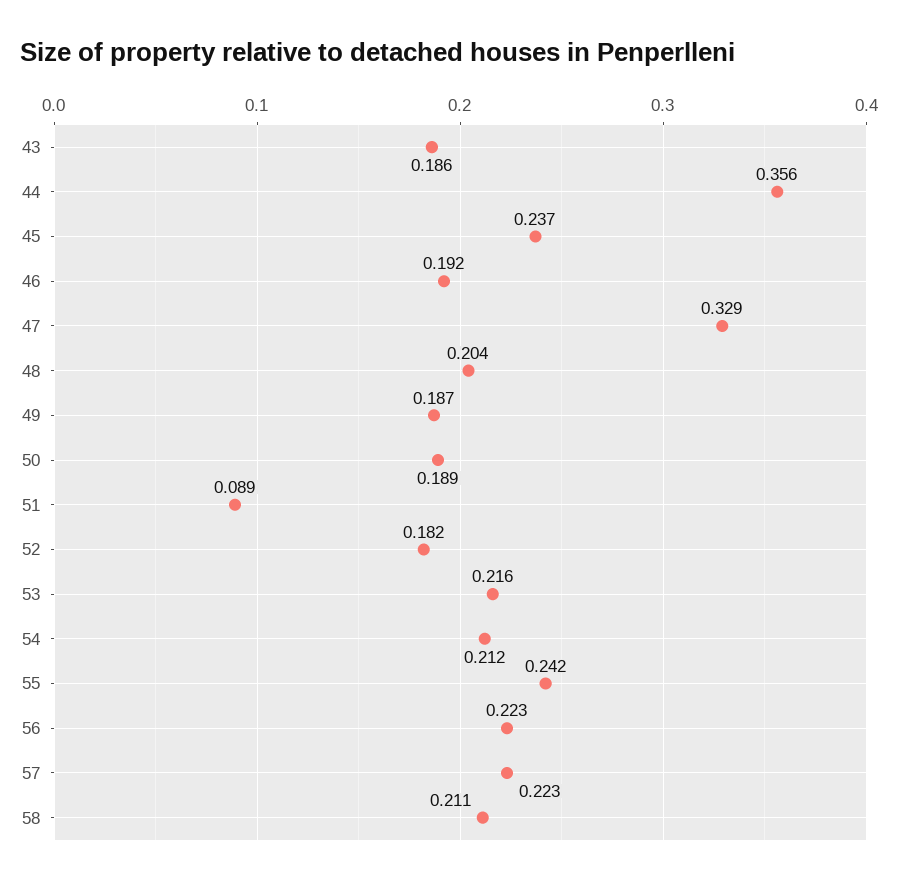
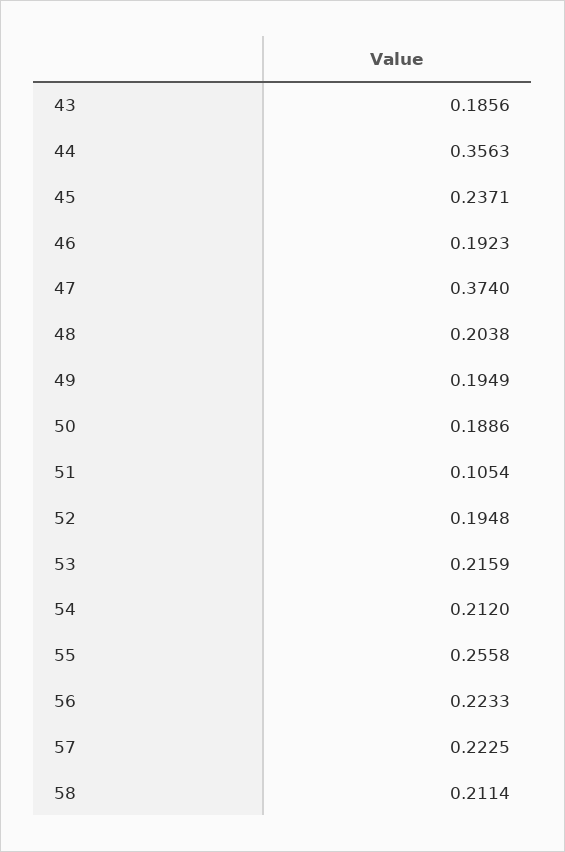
  {
    "43": 0.1856,
    "44": 0.3563,
    "45": 0.2371,
    "46": 0.1923,
-   "47": 0.329,
+   "47": 0.374,
    "48": 0.2038,
-   "49": 0.187,
+   "49": 0.1949,
    "50": 0.1886,
-   "51": 0.089,
+   "51": 0.1054,
-   "52": 0.182,
+   "52": 0.1948,
    "53": 0.2159,
    "54": 0.212,
-   "55": 0.242,
+   "55": 0.2558,
    "56": 0.2233,
    "57": 0.2225,
    "58": 0.2114
  }

